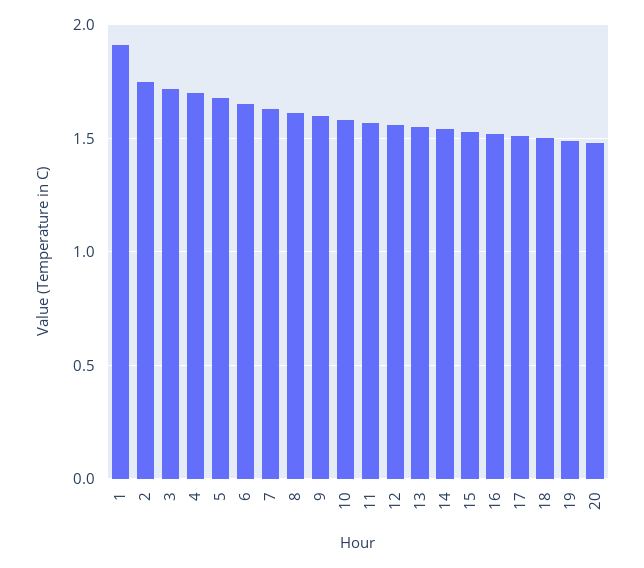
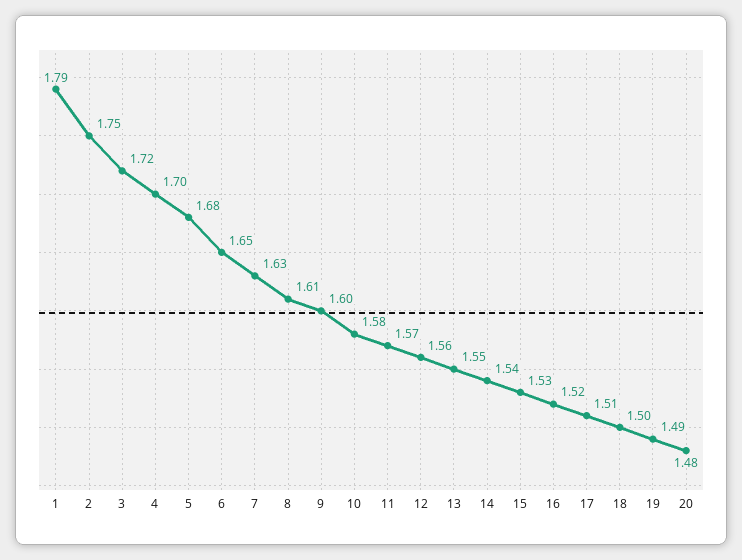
  {
-   "1": 1.9,
+   "1": 1.79,
    "2": 1.75,
    "3": 1.72,
    "4": 1.7,
    "5": 1.68,
    "6": 1.65,
    "7": 1.63,
    "8": 1.61,
    "9": 1.6,
    "10": 1.58,
    "11": 1.57,
    "12": 1.56,
    "13": 1.55,
    "14": 1.54,
    "15": 1.53,
    "16": 1.52,
    "17": 1.51,
    "18": 1.5,
    "19": 1.49,
    "20": 1.48
  }

